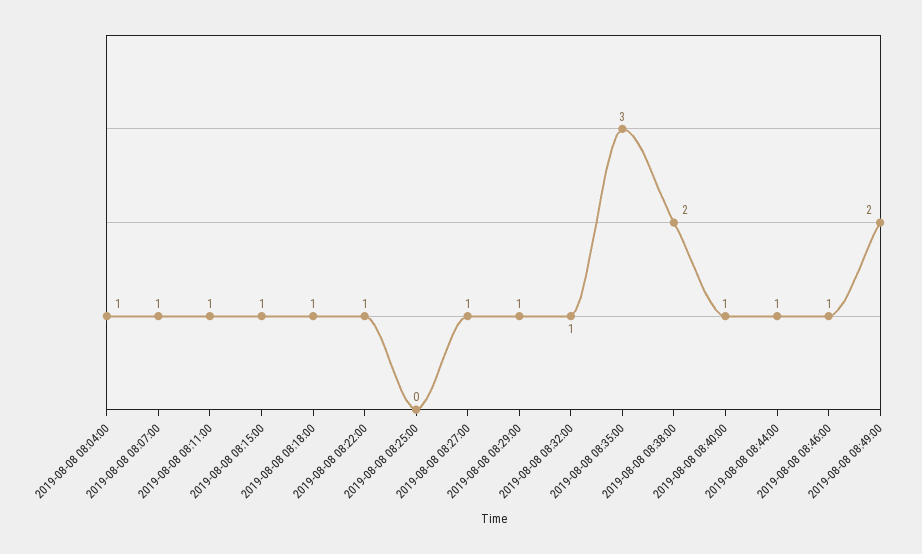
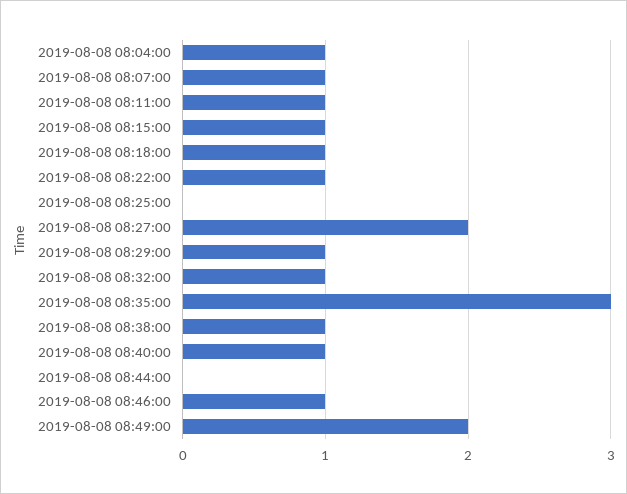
  {
    "2019-08-08 08:04:00": 1,
    "2019-08-08 08:07:00": 1,
    "2019-08-08 08:11:00": 1,
    "2019-08-08 08:15:00": 1,
    "2019-08-08 08:18:00": 1,
    "2019-08-08 08:22:00": 1,
    "2019-08-08 08:25:00": 0,
-   "2019-08-08 08:27:00": 1,
+   "2019-08-08 08:27:00": 2,
    "2019-08-08 08:29:00": 1,
    "2019-08-08 08:32:00": 1,
    "2019-08-08 08:35:00": 3,
-   "2019-08-08 08:38:00": 2,
+   "2019-08-08 08:38:00": 1,
    "2019-08-08 08:40:00": 1,
-   "2019-08-08 08:44:00": 1,
+   "2019-08-08 08:44:00": 0,
    "2019-08-08 08:46:00": 1,
    "2019-08-08 08:49:00": 2
  }

